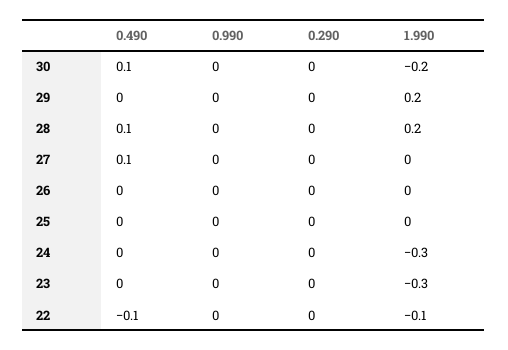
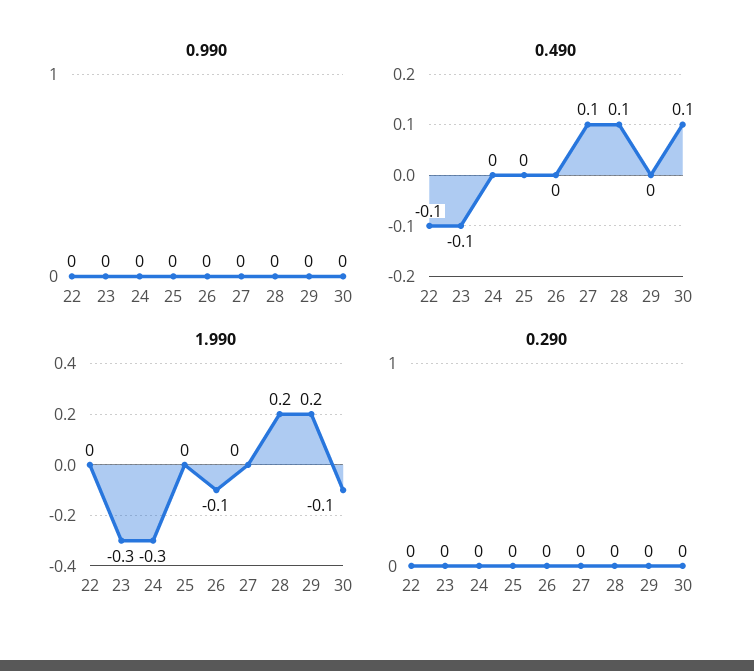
  {
    "0.490": {
      "30": 0.1,
      "29": 0,
      "28": 0.1,
      "27": 0.1,
      "26": 0,
      "25": 0,
      "24": 0,
-     "23": 0,
+     "23": -0.1,
      "22": -0.1
    },
    "0.990": {
      "30": 0,
      "29": 0,
      "28": 0,
      "27": 0,
      "26": 0,
      "25": 0,
      "24": 0,
      "23": 0,
      "22": 0
    },
    "0.290": {
      "30": 0,
      "29": 0,
      "28": 0,
      "27": 0,
      "26": 0,
      "25": 0,
      "24": 0,
      "23": 0,
      "22": 0
    },
    "1.990": {
-     "30": -0.2,
+     "30": -0.1,
      "29": 0.2,
      "28": 0.2,
      "27": 0,
-     "26": 0,
+     "26": -0.1,
      "25": 0,
      "24": -0.3,
      "23": -0.3,
-     "22": -0.1
+     "22": 0
    }
  }

